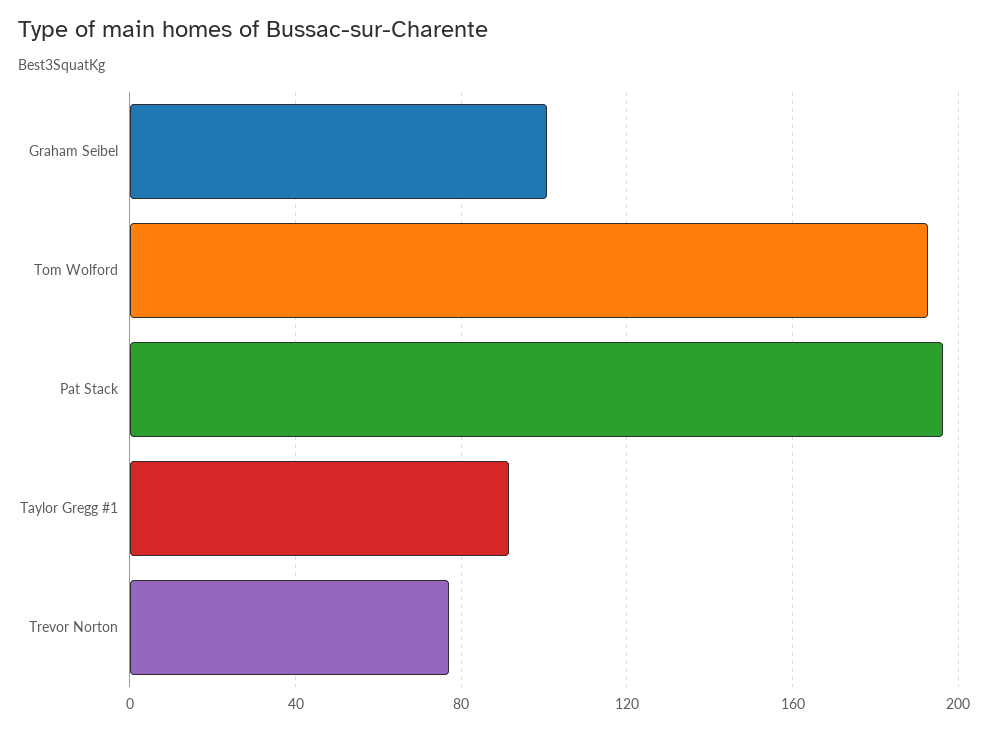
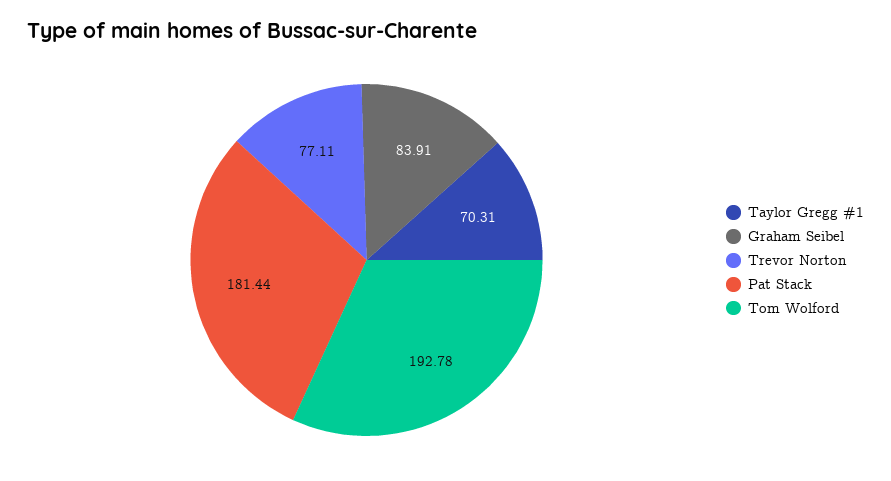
  {
-   "Graham Seibel": 100,
+   "Graham Seibel": 83.91,
    "Tom Wolford": 192.78,
-   "Pat Stack": 195,
+   "Pat Stack": 181.44,
-   "Taylor Gregg #1": 90,
+   "Taylor Gregg #1": 70.31,
    "Trevor Norton": 77.11
  }

